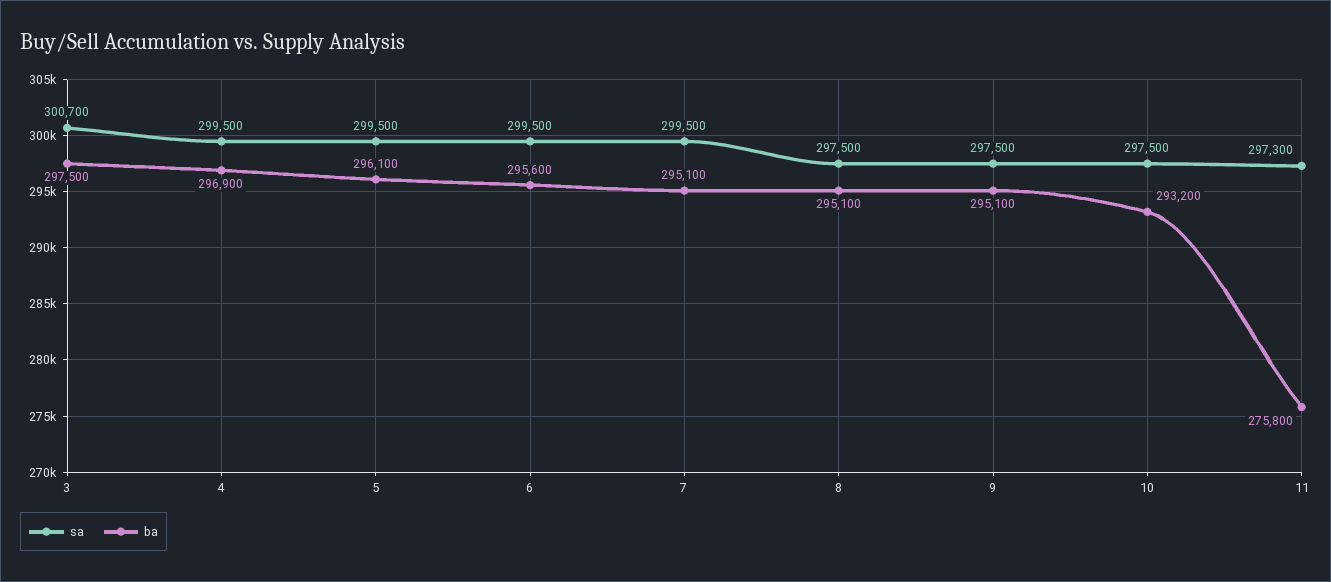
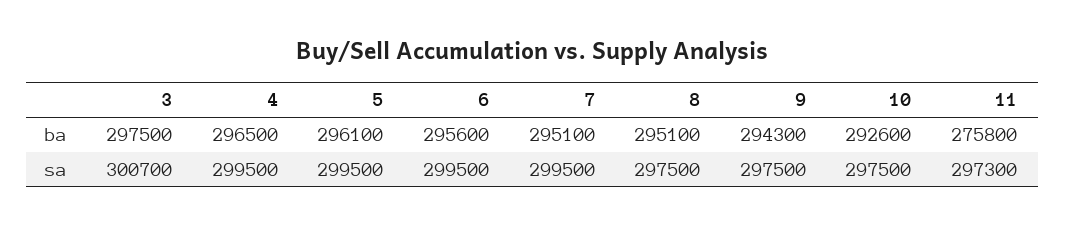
  {
    "sa": {
      "3": 300700,
      "4": 299500,
      "5": 299500,
      "6": 299500,
      "7": 299500,
      "8": 297500,
      "9": 297500,
      "10": 297500,
      "11": 297300
    },
    "ba": {
      "3": 297500,
-     "4": 296900,
+     "4": 296500,
      "5": 296100,
      "6": 295600,
      "7": 295100,
      "8": 295100,
-     "9": 295100,
+     "9": 294300,
-     "10": 293200,
+     "10": 292600,
      "11": 275800
    }
  }

